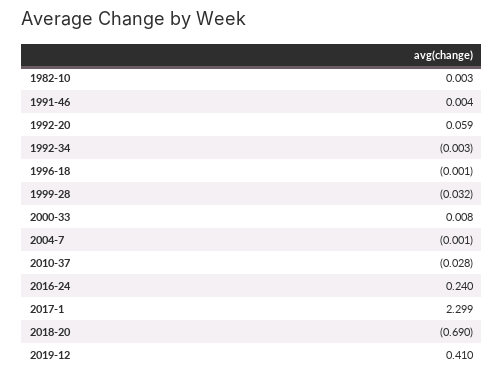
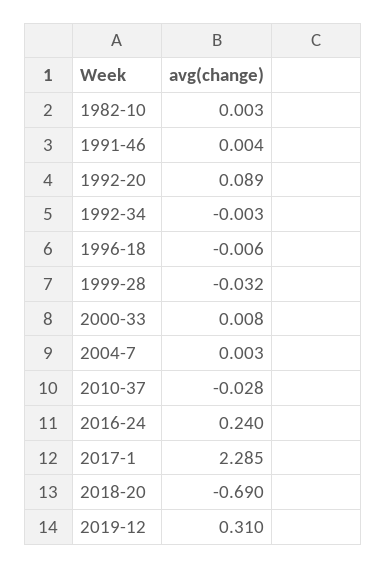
  {
    "1982-10": 0.003,
    "1991-46": 0.004,
-   "1992-20": 0.059,
+   "1992-20": 0.089,
    "1992-34": -0.003,
-   "1996-18": -0.001,
+   "1996-18": -0.006,
    "1999-28": -0.032,
    "2000-33": 0.008,
-   "2004-7": -0.001,
+   "2004-7": 0.003,
    "2010-37": -0.028,
    "2016-24": 0.24,
-   "2017-1": 2.299,
+   "2017-1": 2.285,
    "2018-20": -0.69,
-   "2019-12": 0.41
+   "2019-12": 0.31
  }

